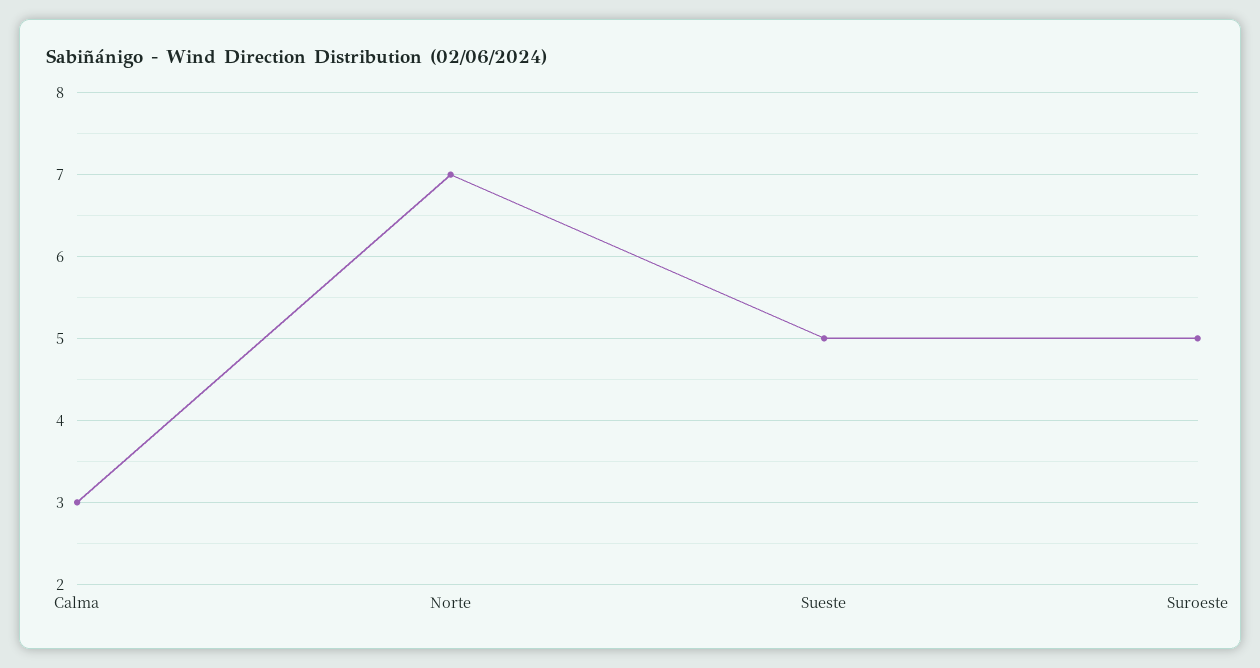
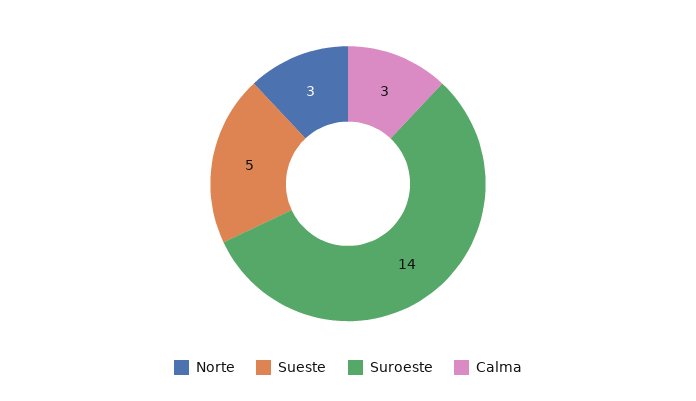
  {
    "Calma": 3,
-   "Norte": 7,
+   "Norte": 3,
    "Sueste": 5,
-   "Suroeste": 5
+   "Suroeste": 14
  }

